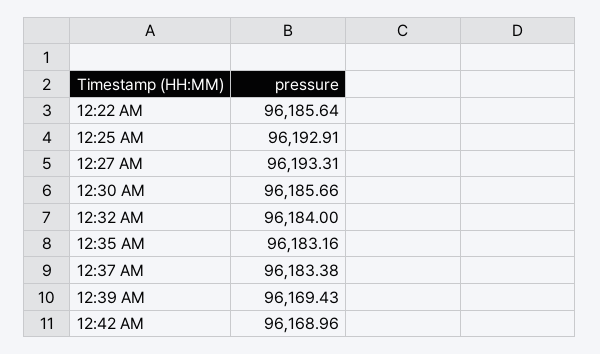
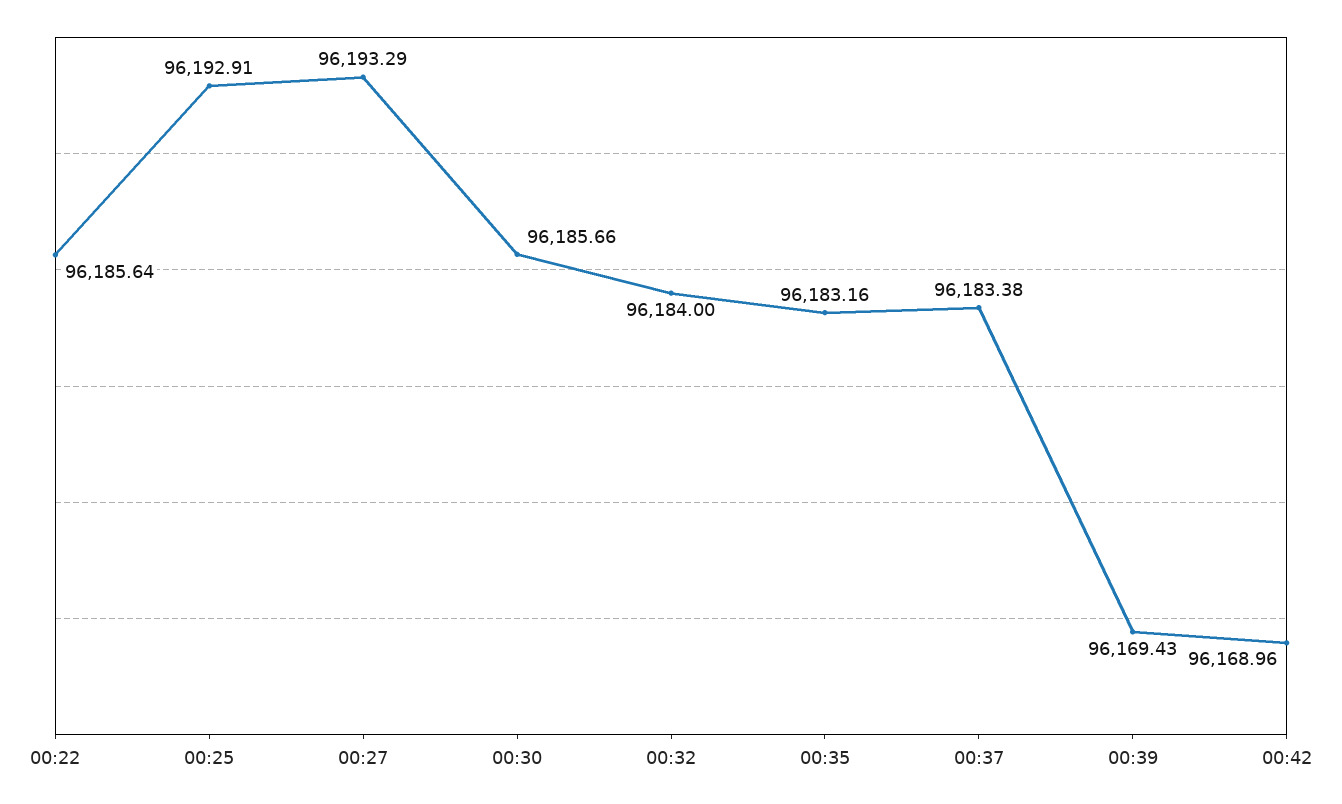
  {
    "12:22 AM": 96185.64,
    "12:25 AM": 96192.91,
-   "12:27 AM": 96193.31,
+   "12:27 AM": 96193.29,
    "12:30 AM": 96185.66,
    "12:32 AM": 96184,
    "12:35 AM": 96183.16,
    "12:37 AM": 96183.38,
    "12:39 AM": 96169.43,
    "12:42 AM": 96168.96
  }

